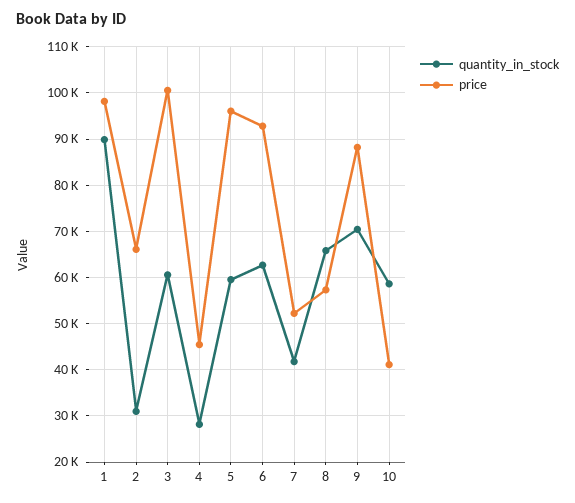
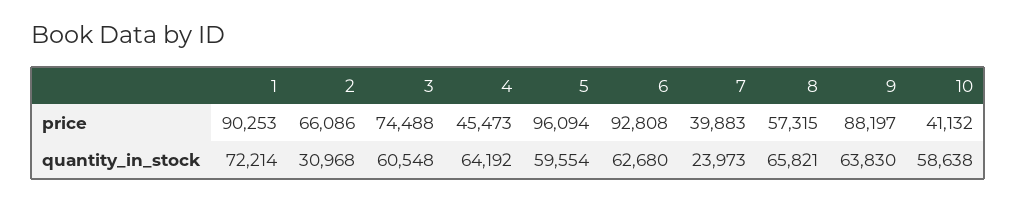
  {
    "quantity_in_stock": {
-     "1": 90000,
+     "1": 72214,
      "2": 30968,
      "3": 60548,
-     "4": 28000,
+     "4": 64192,
      "5": 59554,
      "6": 62680,
-     "7": 42000,
+     "7": 23973,
      "8": 65821,
-     "9": 70000,
+     "9": 63830,
      "10": 58638
    },
    "price": {
-     "1": 98000,
+     "1": 90253,
      "2": 66086,
-     "3": 100000,
+     "3": 74488,
      "4": 45473,
      "5": 96094,
      "6": 92808,
-     "7": 52000,
+     "7": 39883,
      "8": 57315,
      "9": 88197,
      "10": 41132
    }
  }

